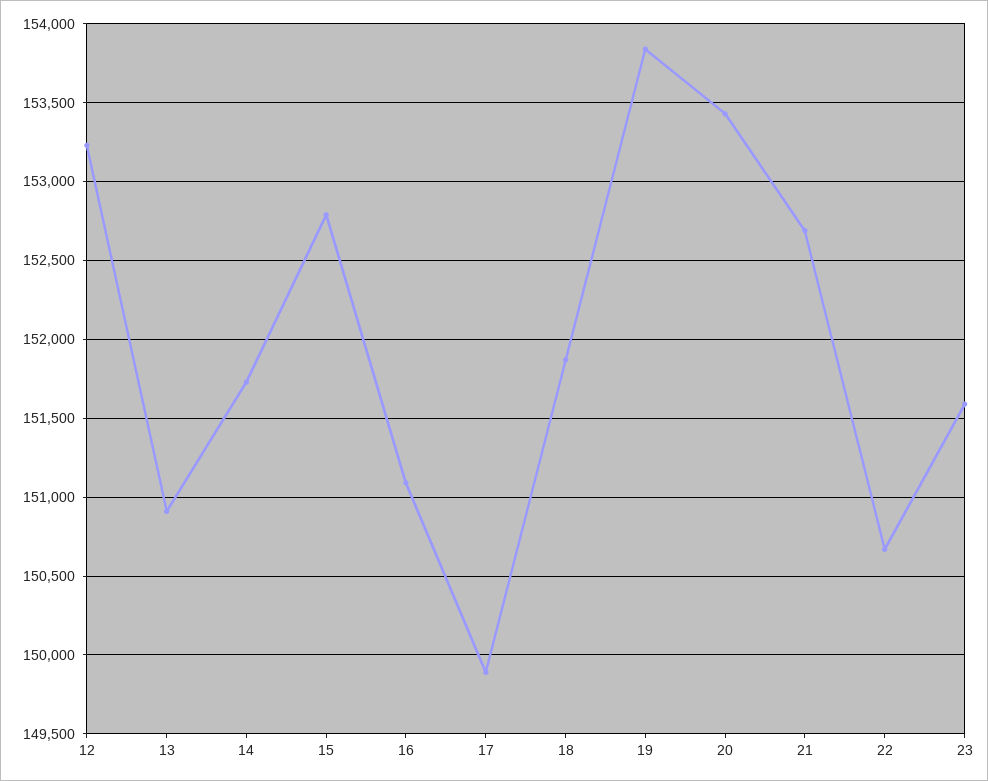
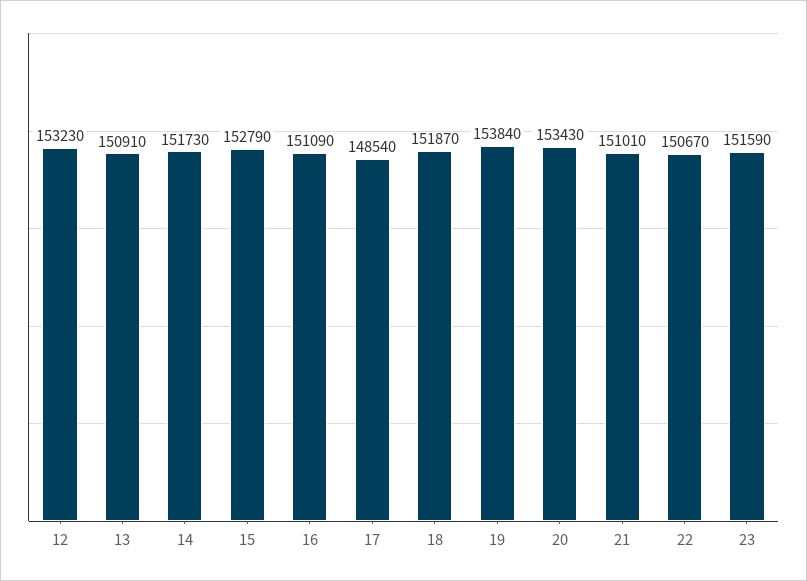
  {
    "12": 153230,
    "13": 150910,
    "14": 151730,
    "15": 152790,
    "16": 151090,
-   "17": 149900,
+   "17": 148540,
    "18": 151870,
    "19": 153840,
    "20": 153430,
-   "21": 152700,
+   "21": 151010,
    "22": 150670,
    "23": 151590
  }

